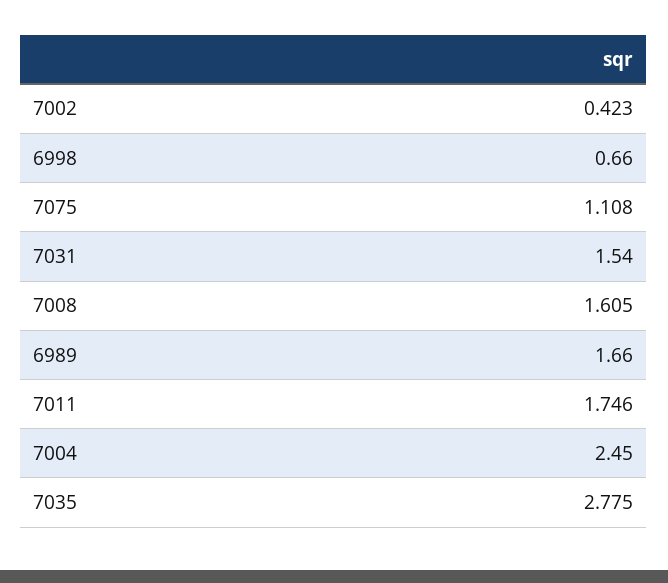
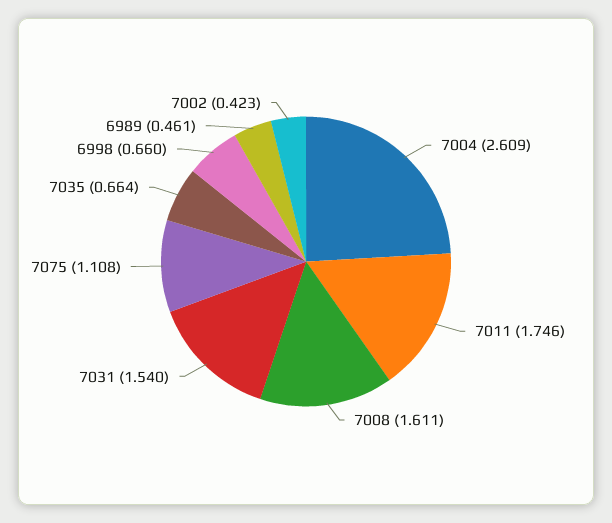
  {
    "7002": 0.423,
    "6998": 0.66,
    "7075": 1.108,
    "7031": 1.54,
-   "7008": 1.605,
+   "7008": 1.611,
-   "6989": 1.66,
+   "6989": 0.461,
    "7011": 1.746,
-   "7004": 2.45,
+   "7004": 2.609,
-   "7035": 2.775
+   "7035": 0.664
  }

